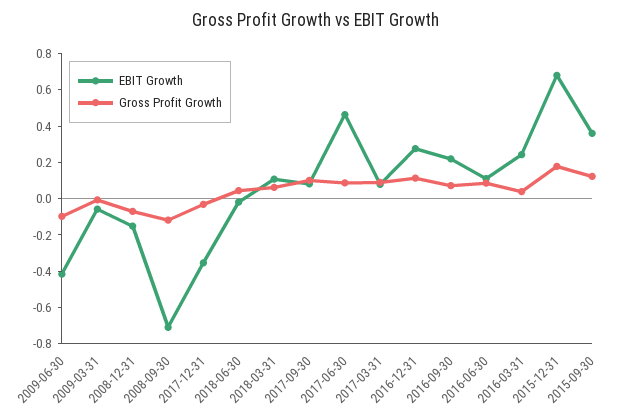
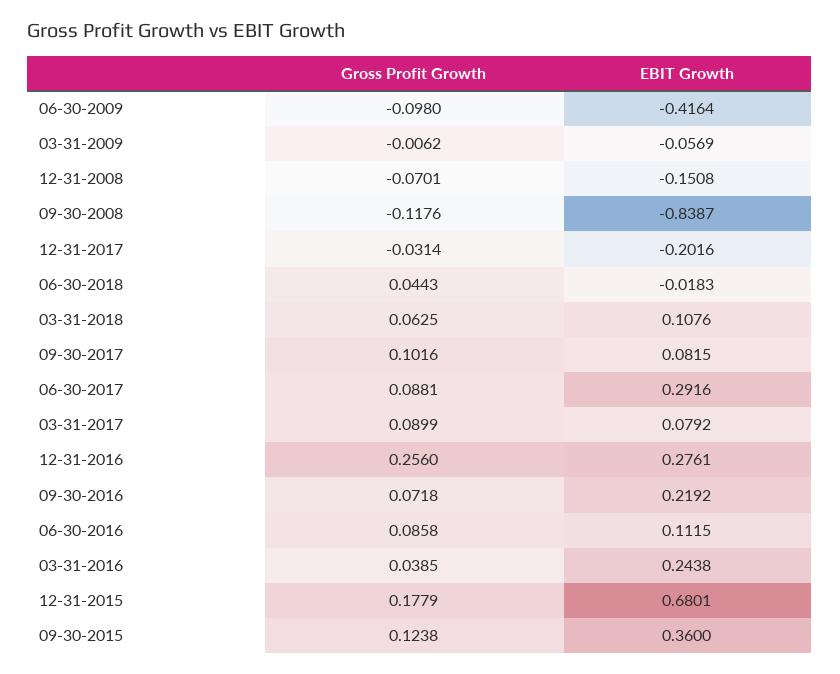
  {
    "EBIT Growth": {
      "2009-06-30": -0.4164,
      "2009-03-31": -0.0569,
      "2008-12-31": -0.1508,
-     "2008-09-30": -0.7,
+     "2008-09-30": -0.8387,
-     "2017-12-31": -0.35,
+     "2017-12-31": -0.2016,
      "2018-06-30": -0.0183,
      "2018-03-31": 0.1076,
      "2017-09-30": 0.0815,
-     "2017-06-30": 0.45,
+     "2017-06-30": 0.2916,
      "2017-03-31": 0.0792,
      "2016-12-31": 0.2761,
      "2016-09-30": 0.2192,
      "2016-06-30": 0.1115,
      "2016-03-31": 0.2438,
      "2015-12-31": 0.6801,
      "2015-09-30": 0.36
    },
    "Gross Profit Growth": {
      "2009-06-30": -0.098,
      "2009-03-31": -0.0062,
      "2008-12-31": -0.0701,
      "2008-09-30": -0.1176,
      "2017-12-31": -0.0314,
      "2018-06-30": 0.0443,
      "2018-03-31": 0.0625,
      "2017-09-30": 0.1016,
      "2017-06-30": 0.0881,
      "2017-03-31": 0.0899,
-     "2016-12-31": 0.1,
+     "2016-12-31": 0.256,
      "2016-09-30": 0.0718,
      "2016-06-30": 0.0858,
      "2016-03-31": 0.0385,
      "2015-12-31": 0.1779,
      "2015-09-30": 0.1238
    }
  }

